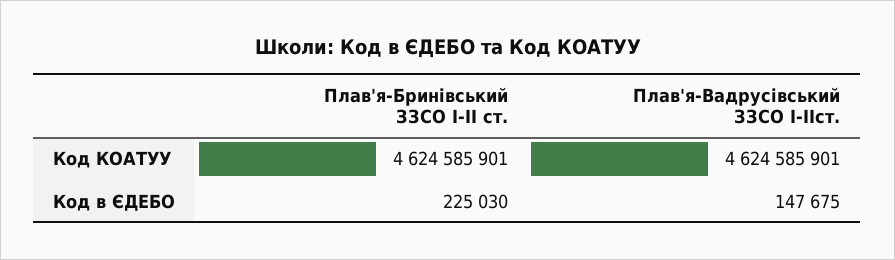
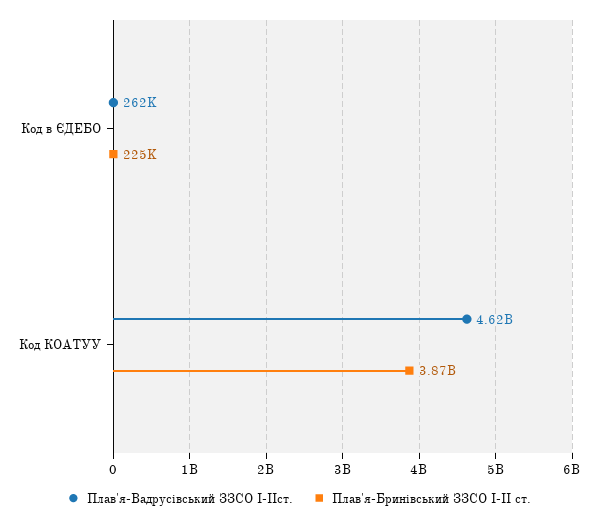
  {
    "Плав'я-Бринівський ЗЗСО І-ІІ ст.": {
-     "Код КОАТУУ": 4624585901,
+     "Код КОАТУУ": 3870000000,
      "Код в ЄДЕБО": 225030
    },
    "Плав'я-Вадрусівський ЗЗСО І-ІІст.": {
      "Код КОАТУУ": 4624585901,
-     "Код в ЄДЕБО": 147675
+     "Код в ЄДЕБО": 262000
    }
  }

